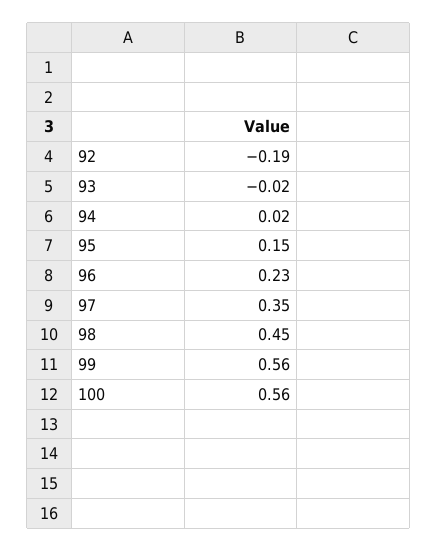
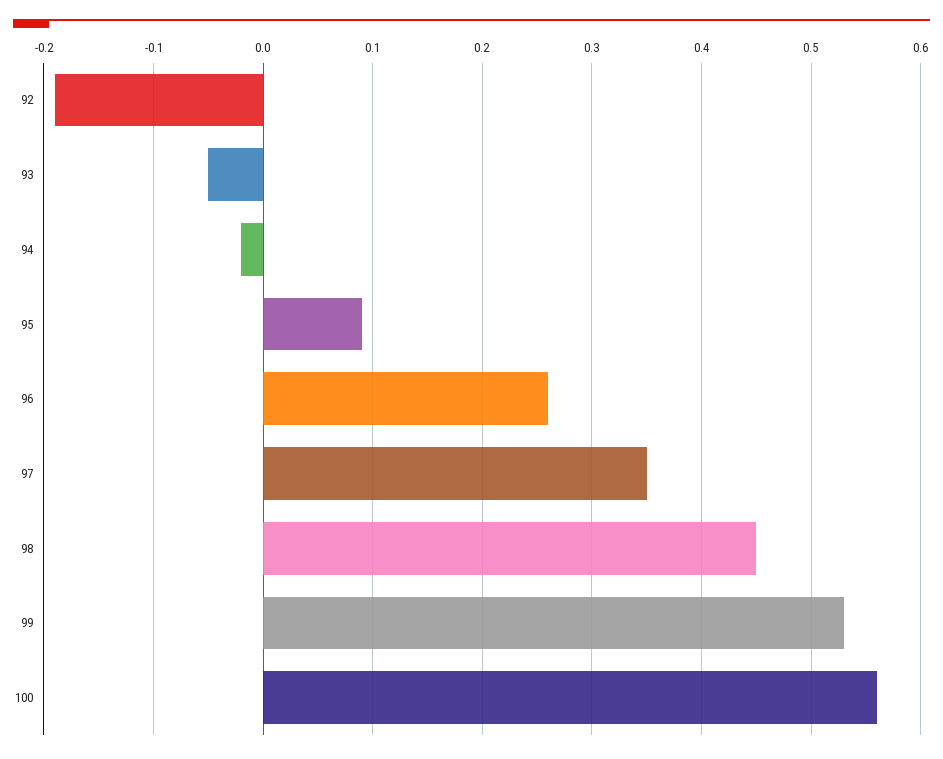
  {
    "92": -0.19,
-   "93": -0.02,
+   "93": -0.05,
-   "94": 0.02,
+   "94": -0.02,
-   "95": 0.15,
+   "95": 0.09,
-   "96": 0.23,
+   "96": 0.26,
    "97": 0.35,
    "98": 0.45,
-   "99": 0.56,
+   "99": 0.53,
    "100": 0.56
  }

